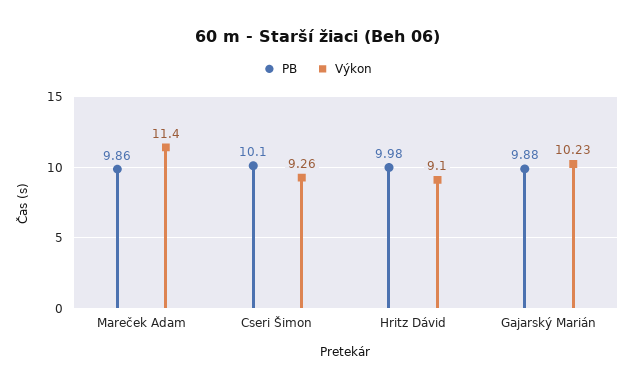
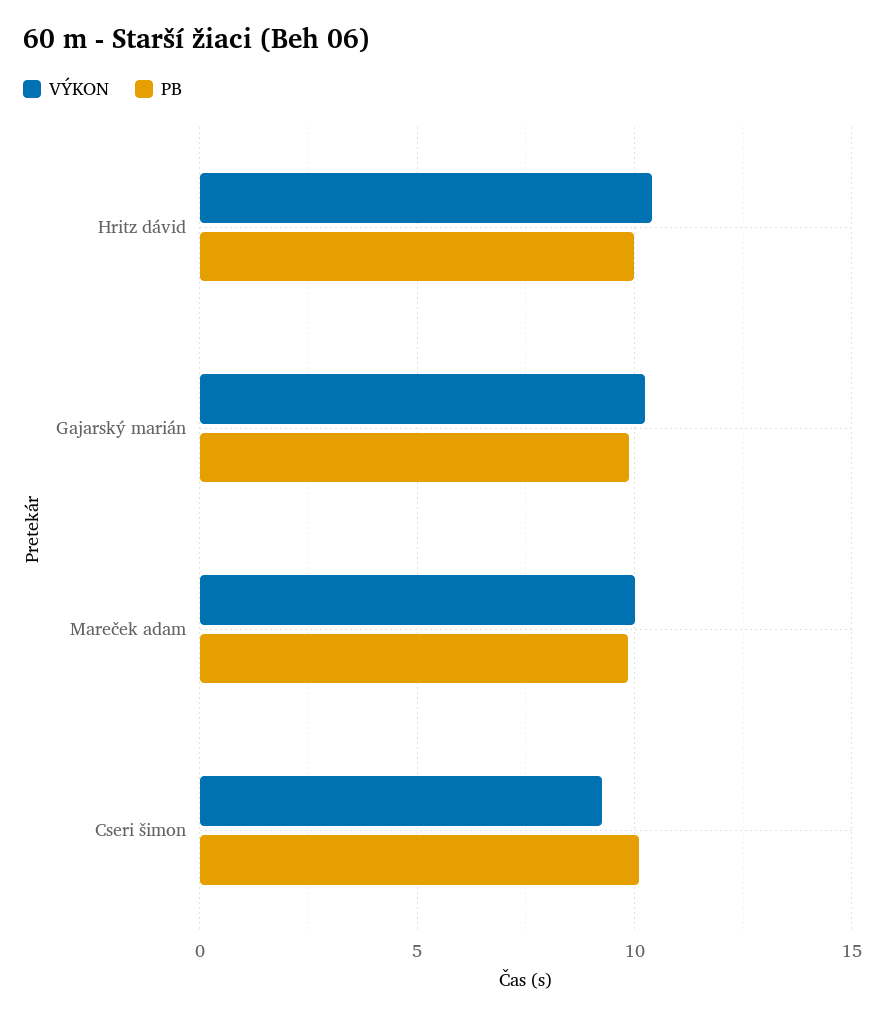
  {
    "PB": {
      "Mareček Adam": 9.86,
      "Cseri Šimon": 10.1,
      "Hritz Dávid": 9.98,
      "Gajarský Marián": 9.88
    },
    "Výkon": {
-     "Mareček Adam": 11.4,
+     "Mareček Adam": 10,
      "Cseri Šimon": 9.26,
-     "Hritz Dávid": 9.1,
+     "Hritz Dávid": 10.5,
      "Gajarský Marián": 10.23
    }
  }

